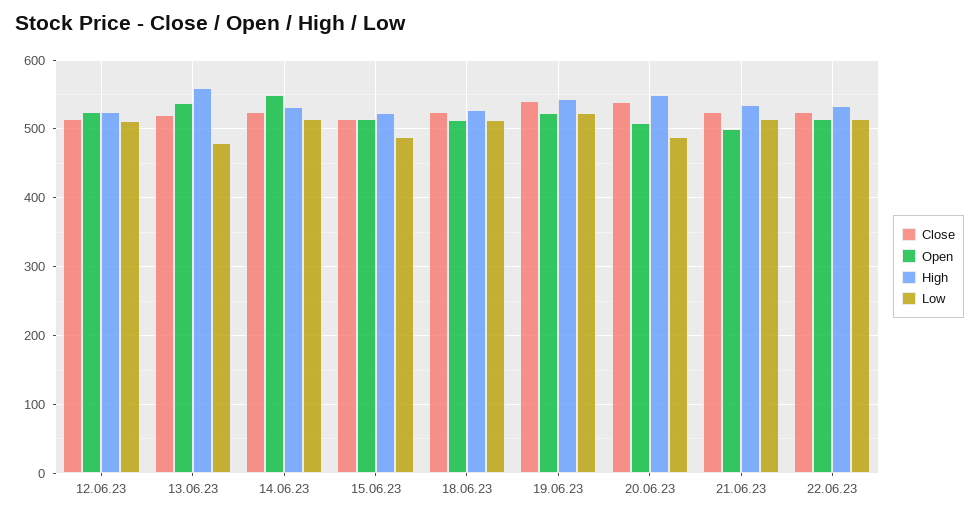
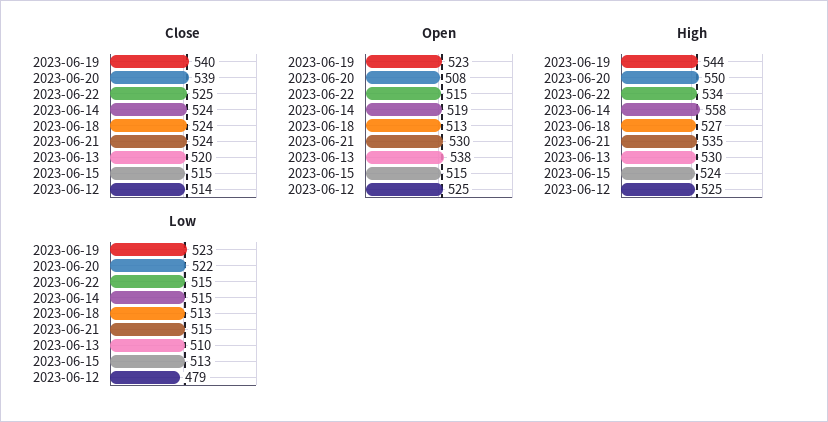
  {
    "Close": {
      "12.06.23": 514,
      "13.06.23": 520,
      "14.06.23": 524,
      "15.06.23": 515,
      "18.06.23": 524,
      "19.06.23": 540,
      "20.06.23": 539,
      "21.06.23": 524,
      "22.06.23": 525
    },
    "Open": {
      "12.06.23": 525,
      "13.06.23": 538,
-     "14.06.23": 550,
+     "14.06.23": 519,
      "15.06.23": 515,
      "18.06.23": 513,
      "19.06.23": 523,
      "20.06.23": 508,
-     "21.06.23": 500,
+     "21.06.23": 530,
      "22.06.23": 515
    },
    "High": {
      "12.06.23": 525,
-     "13.06.23": 560,
+     "13.06.23": 530,
-     "14.06.23": 530,
+     "14.06.23": 558,
      "15.06.23": 524,
      "18.06.23": 527,
      "19.06.23": 544,
      "20.06.23": 550,
      "21.06.23": 535,
      "22.06.23": 534
    },
    "Low": {
-     "12.06.23": 510,
+     "12.06.23": 479,
-     "13.06.23": 480,
+     "13.06.23": 510,
      "14.06.23": 515,
-     "15.06.23": 490,
+     "15.06.23": 513,
      "18.06.23": 513,
      "19.06.23": 523,
-     "20.06.23": 490,
+     "20.06.23": 522,
      "21.06.23": 515,
      "22.06.23": 515
    }
  }

